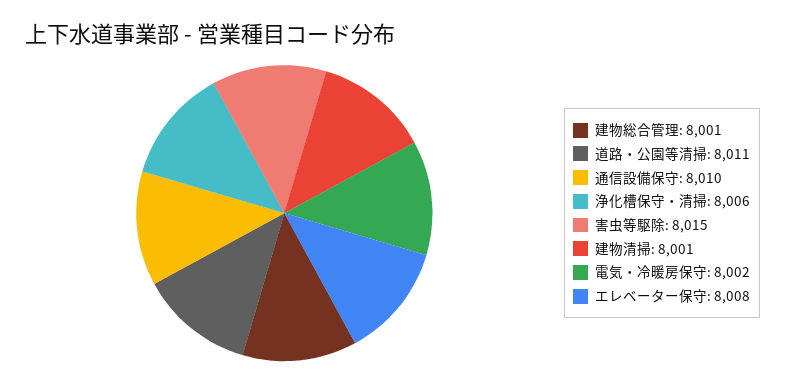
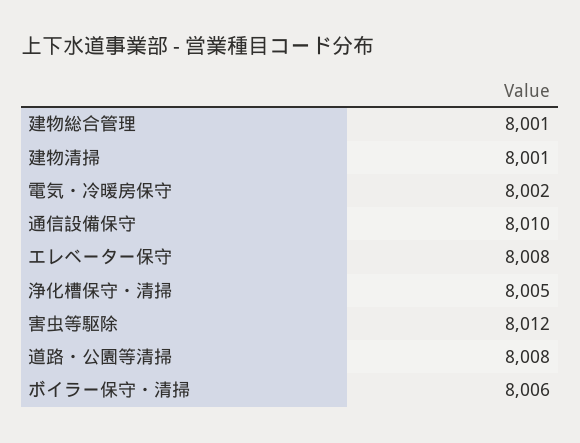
  {
    "建物総合管理": 8001,
-   "道路・公園等清掃": 8011,
+   "道路・公園等清掃": 8008,
    "通信設備保守": 8010,
-   "浄化槽保守・清掃": 8006,
+   "浄化槽保守・清掃": 8005,
-   "害虫等駆除": 8015,
+   "害虫等駆除": 8012,
    "建物清掃": 8001,
    "電気・冷暖房保守": 8002,
-   "エレベーター保守": 8008
+   "エレベーター保守": 8008,
+   "ボイラー保守・清掃": 8006
  }

